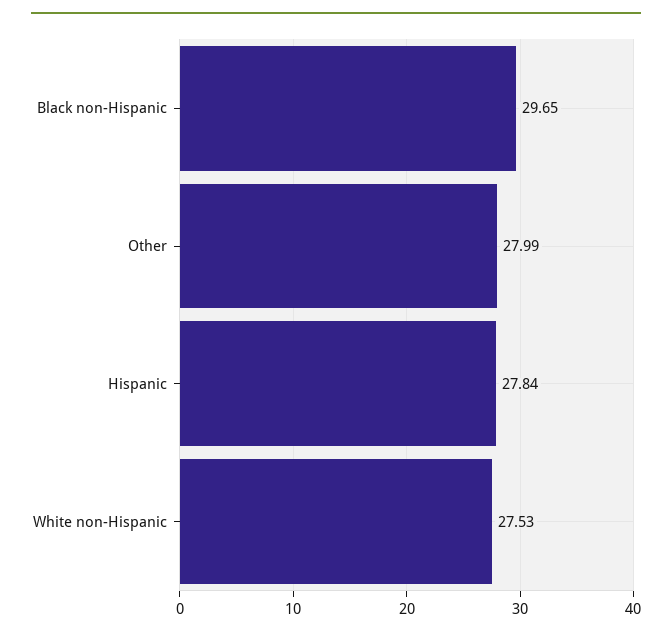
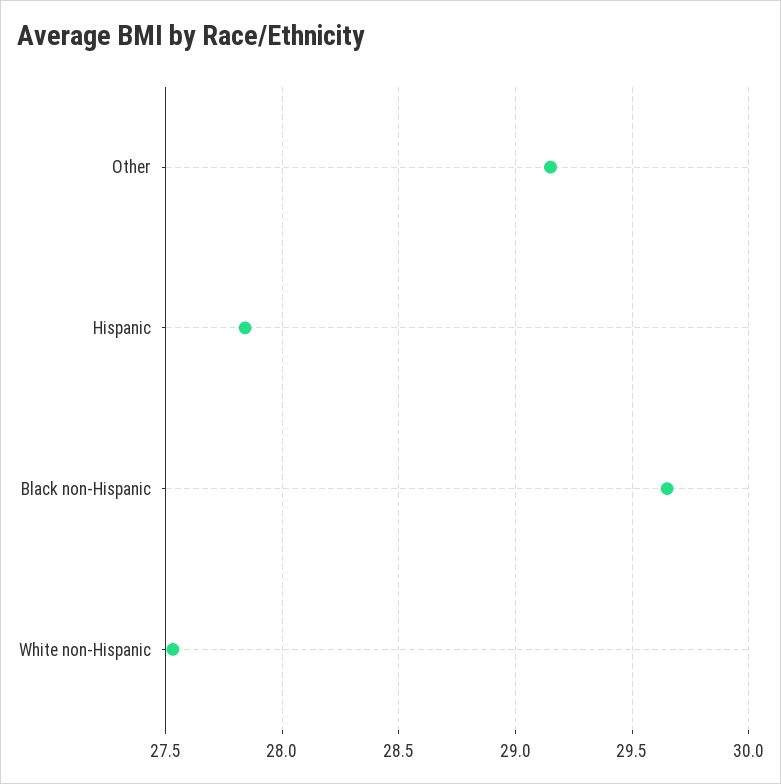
  {
    "Black non-Hispanic": 29.65,
-   "Other": 27.99,
+   "Other": 29.15,
    "Hispanic": 27.84,
    "White non-Hispanic": 27.53
  }

